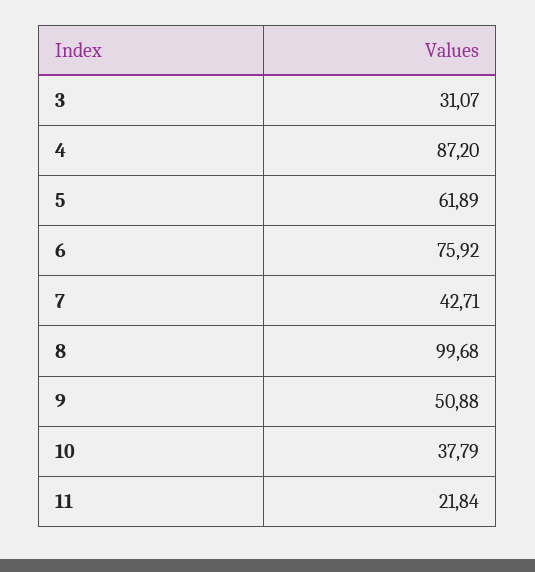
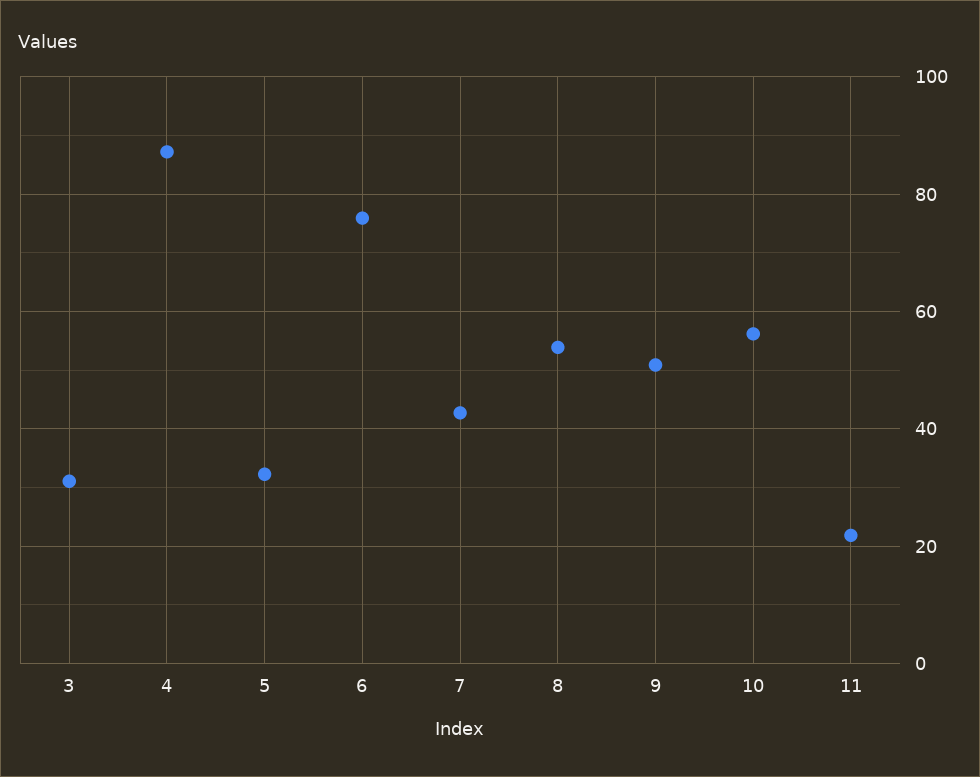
  {
    "3": 31.07,
    "4": 87.2,
-   "5": 61.89,
+   "5": 32,
    "6": 75.92,
    "7": 42.71,
-   "8": 99.68,
+   "8": 54,
    "9": 50.88,
-   "10": 37.79,
+   "10": 56,
    "11": 21.84
  }

